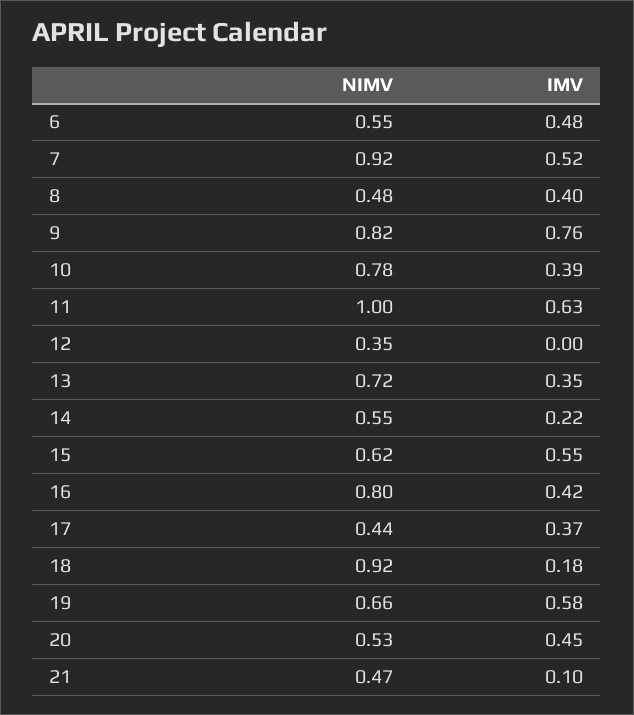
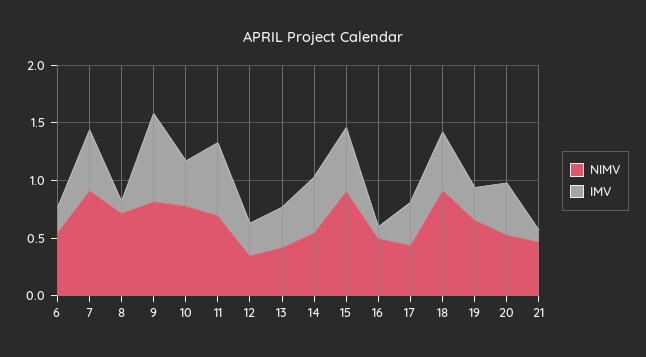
  {
    "NIMV": {
      "6": 0.55,
      "7": 0.92,
-     "8": 0.48,
+     "8": 0.7,
      "9": 0.82,
      "10": 0.78,
-     "11": 1,
+     "11": 0.7,
      "12": 0.35,
-     "13": 0.72,
+     "13": 0.4,
      "14": 0.55,
-     "15": 0.62,
+     "15": 0.9,
-     "16": 0.8,
+     "16": 0.5,
      "17": 0.44,
      "18": 0.92,
      "19": 0.66,
      "20": 0.53,
      "21": 0.47
    },
    "IMV": {
-     "6": 0.48,
+     "6": 0.2,
      "7": 0.52,
-     "8": 0.4,
+     "8": 0.1,
      "9": 0.76,
      "10": 0.39,
      "11": 0.63,
-     "12": 0,
+     "12": 0.3,
      "13": 0.35,
-     "14": 0.22,
+     "14": 0.5,
      "15": 0.55,
-     "16": 0.42,
+     "16": 0.1,
      "17": 0.37,
-     "18": 0.18,
+     "18": 0.5,
-     "19": 0.58,
+     "19": 0.3,
      "20": 0.45,
      "21": 0.1
    }
  }

